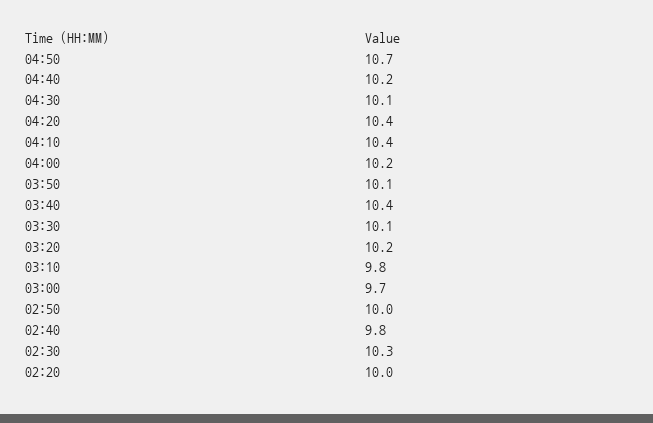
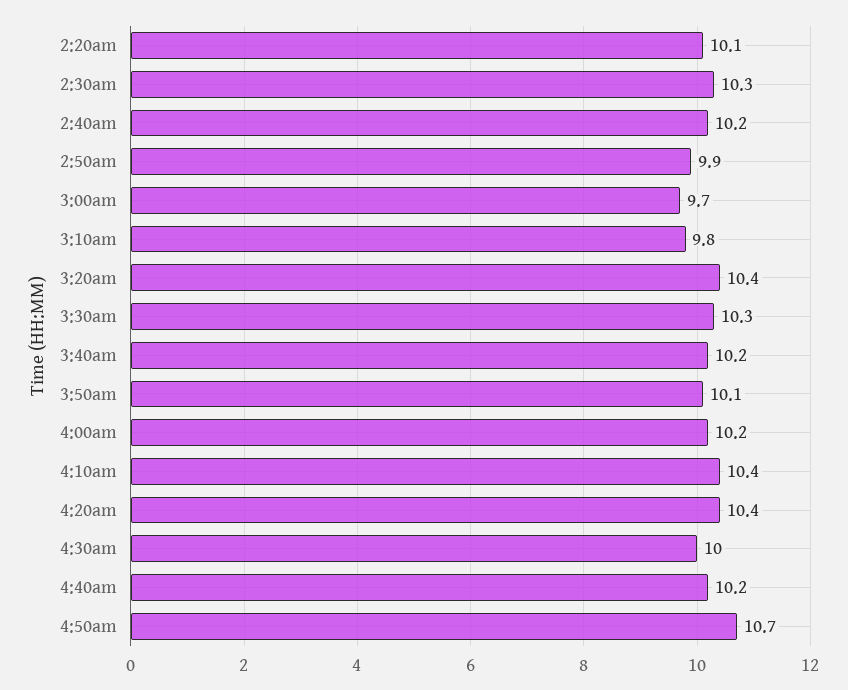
  {
    "04:50": 10.7,
    "04:40": 10.2,
-   "04:30": 10.1,
+   "04:30": 10,
    "04:20": 10.4,
    "04:10": 10.4,
    "04:00": 10.2,
    "03:50": 10.1,
-   "03:40": 10.4,
+   "03:40": 10.2,
-   "03:30": 10.1,
+   "03:30": 10.3,
-   "03:20": 10.2,
+   "03:20": 10.4,
    "03:10": 9.8,
    "03:00": 9.7,
-   "02:50": 10,
+   "02:50": 9.9,
-   "02:40": 9.8,
+   "02:40": 10.2,
    "02:30": 10.3,
-   "02:20": 10
+   "02:20": 10.1
  }

